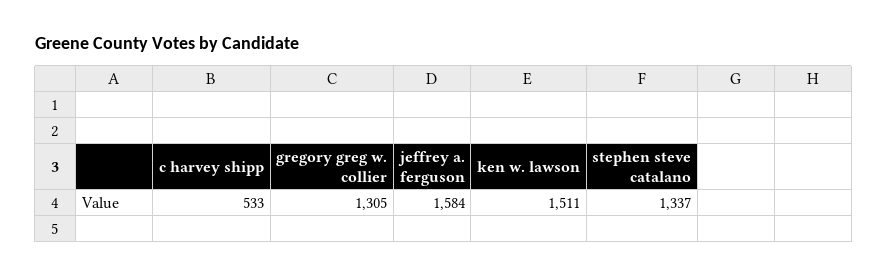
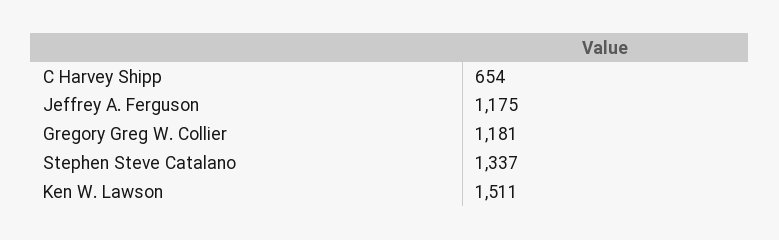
  {
-   "c harvey shipp": 533,
+   "c harvey shipp": 654,
-   "gregory greg w. collier": 1305,
+   "gregory greg w. collier": 1181,
-   "jeffrey a. ferguson": 1584,
+   "jeffrey a. ferguson": 1175,
    "ken w. lawson": 1511,
    "stephen steve catalano": 1337
  }

